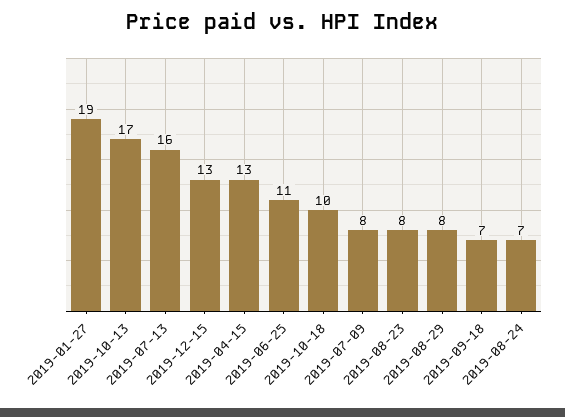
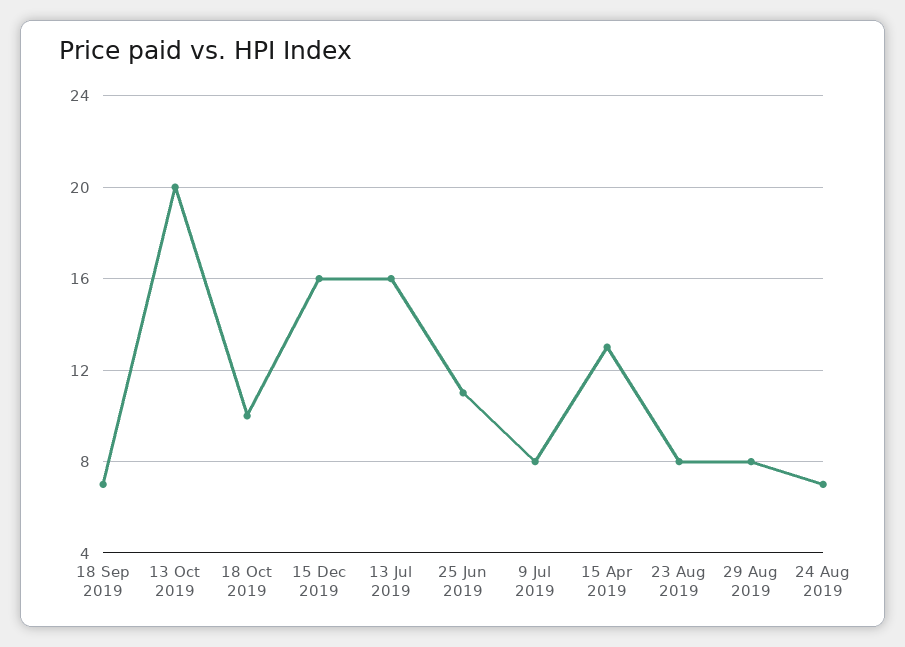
  {
-   "2019-01-27": 19,
-   "2019-10-13": 17,
+   "2019-10-13": 20,
    "2019-07-13": 16,
-   "2019-12-15": 13,
+   "2019-12-15": 16,
    "2019-04-15": 13,
    "2019-06-25": 11,
    "2019-10-18": 10,
    "2019-07-09": 8,
    "2019-08-23": 8,
    "2019-08-29": 8,
    "2019-09-18": 7,
    "2019-08-24": 7
  }

